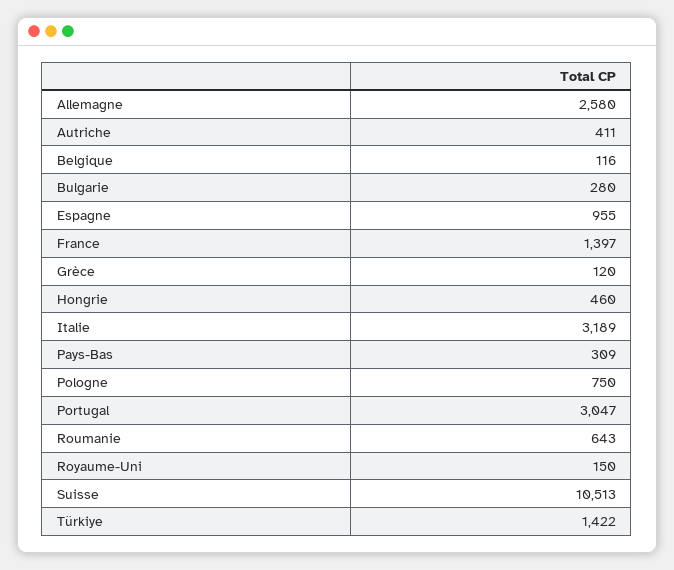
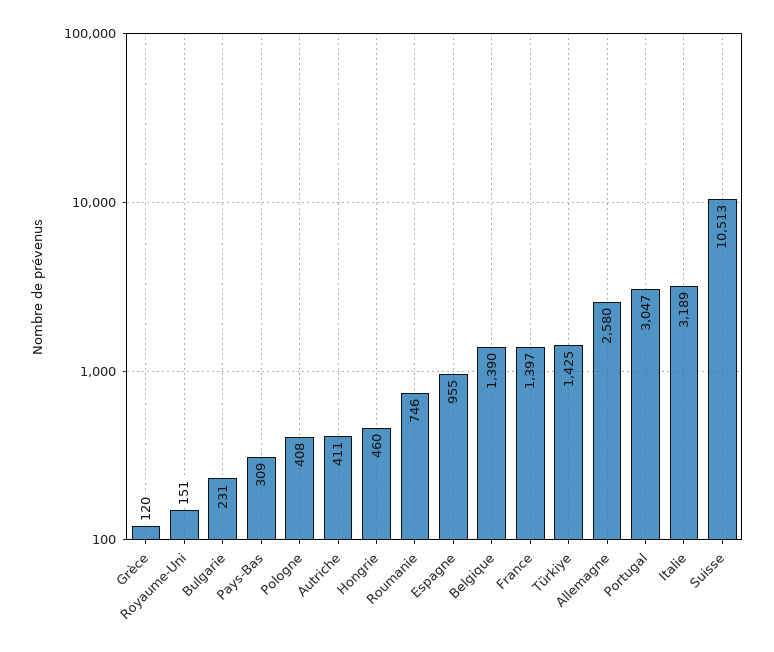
  {
    "Allemagne": 2580,
    "Autriche": 411,
-   "Belgique": 116,
+   "Belgique": 1390,
-   "Bulgarie": 280,
+   "Bulgarie": 231,
    "Espagne": 955,
    "France": 1397,
    "Grèce": 120,
    "Hongrie": 460,
    "Italie": 3189,
    "Pays-Bas": 309,
-   "Pologne": 750,
+   "Pologne": 408,
    "Portugal": 3047,
-   "Roumanie": 643,
+   "Roumanie": 746,
-   "Royaume-Uni": 150,
+   "Royaume-Uni": 151,
    "Suisse": 10513,
-   "Türkiye": 1422
+   "Türkiye": 1425
  }

